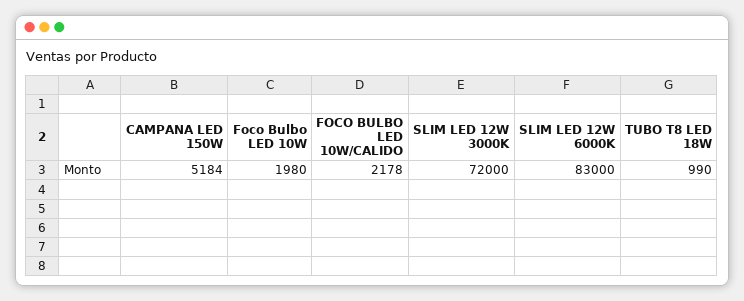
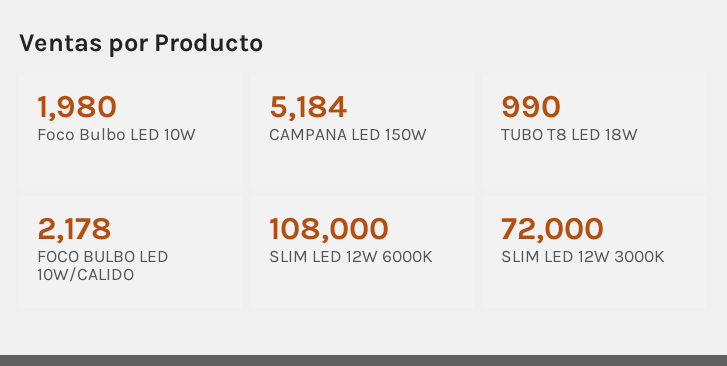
  {
    "CAMPANA LED 150W": 5184,
    "Foco Bulbo LED 10W": 1980,
    "FOCO BULBO LED 10W/CALIDO": 2178,
    "SLIM LED 12W 3000K": 72000,
-   "SLIM LED 12W 6000K": 83000,
+   "SLIM LED 12W 6000K": 108000,
    "TUBO T8 LED 18W": 990
  }

